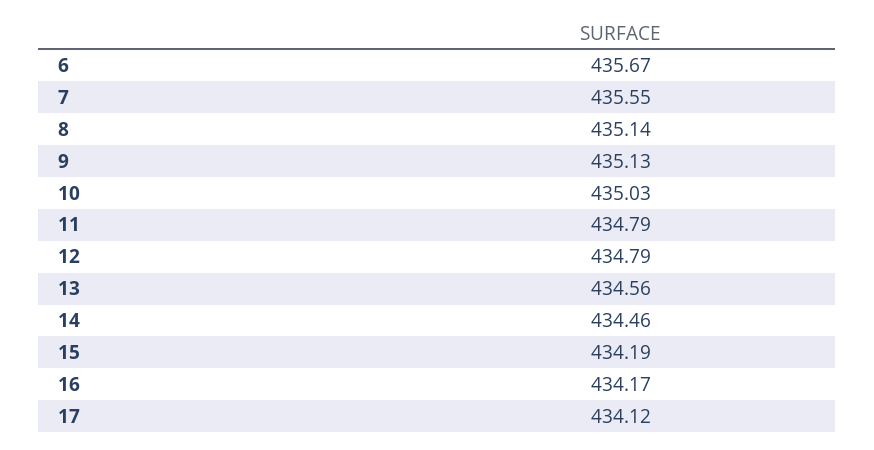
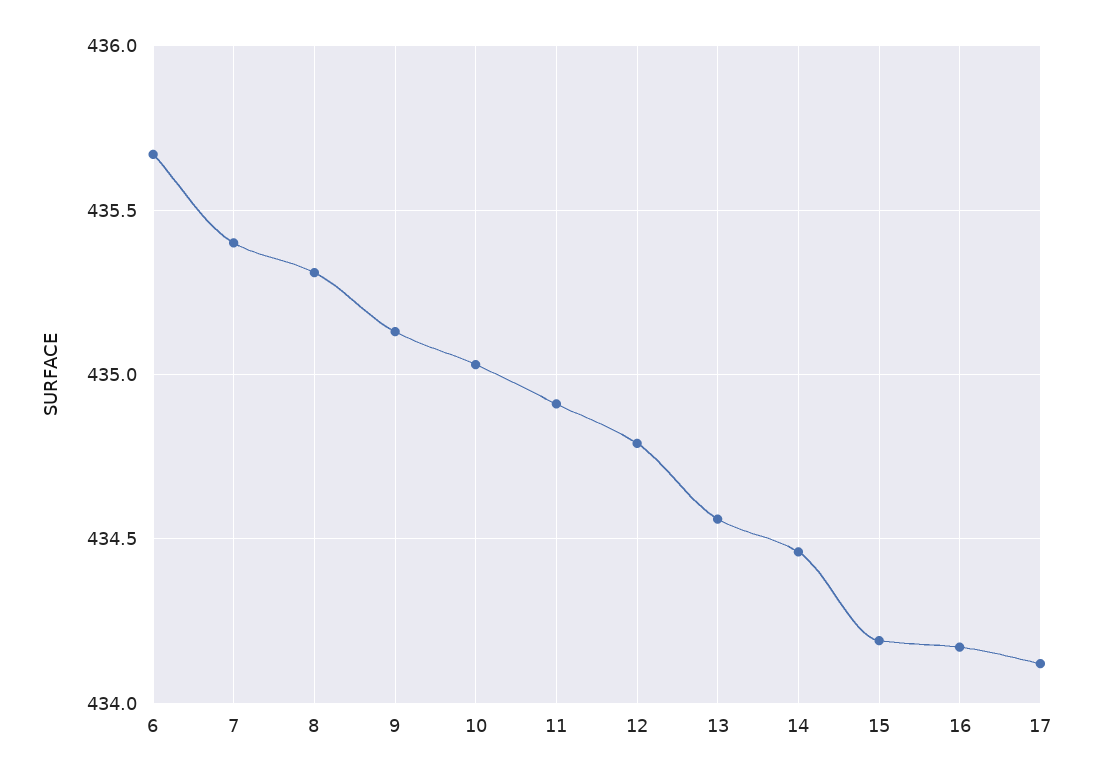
  {
    "6": 435.67,
-   "7": 435.55,
+   "7": 435.4,
-   "8": 435.14,
+   "8": 435.3,
    "9": 435.13,
    "10": 435.03,
-   "11": 434.79,
+   "11": 434.9,
    "12": 434.79,
    "13": 434.56,
    "14": 434.46,
    "15": 434.19,
    "16": 434.17,
    "17": 434.12
  }

